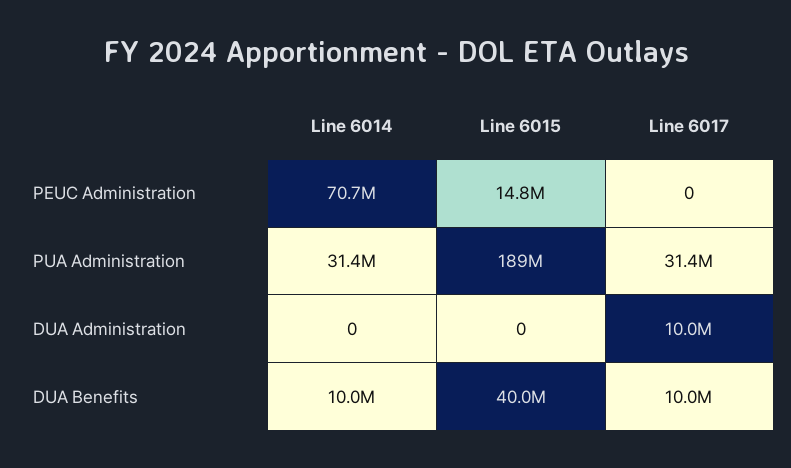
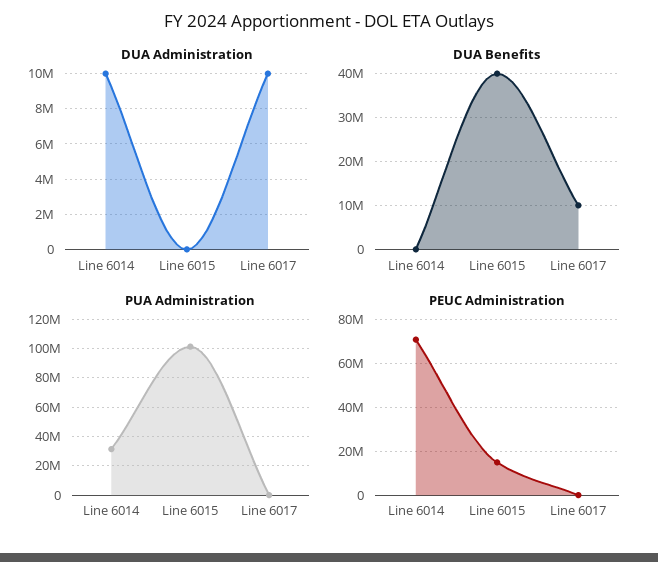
  {
    "PEUC Administration": {
      "Line 6014": 70700000,
      "Line 6015": 14800000,
      "Line 6017": 0
    },
    "PUA Administration": {
      "Line 6014": 31400000,
-     "Line 6015": 189000000,
+     "Line 6015": 100000000,
-     "Line 6017": 31400000
+     "Line 6017": 0
    },
    "DUA Administration": {
-     "Line 6014": 0,
+     "Line 6014": 10000000,
      "Line 6015": 0,
      "Line 6017": 10000000
    },
    "DUA Benefits": {
-     "Line 6014": 10000000,
+     "Line 6014": 0,
      "Line 6015": 40000000,
      "Line 6017": 10000000
    }
  }

